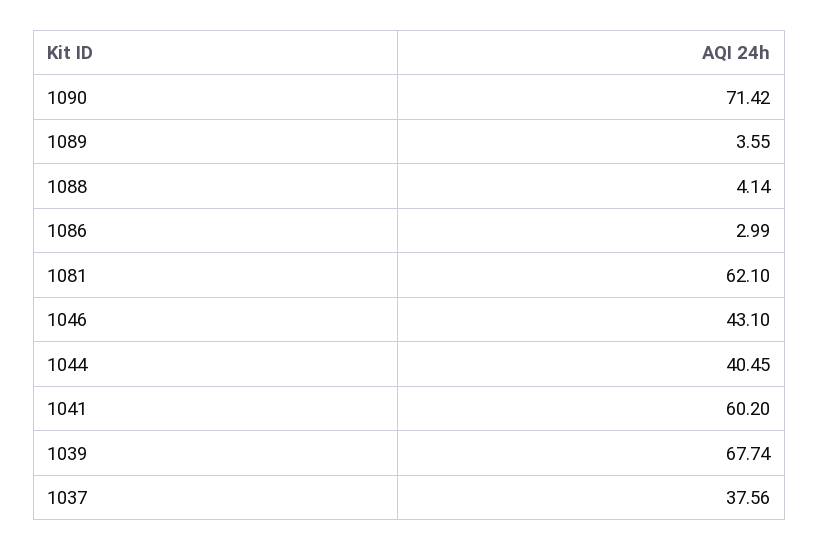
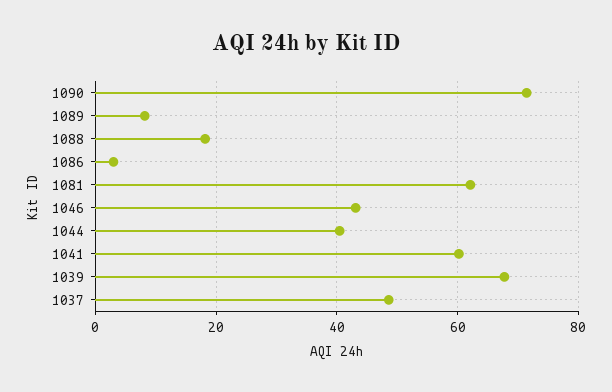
  {
    "1090": 71.42,
-   "1089": 3.55,
+   "1089": 8,
-   "1088": 4.14,
+   "1088": 18,
    "1086": 2.99,
    "1081": 62.1,
    "1046": 43.1,
    "1044": 40.45,
    "1041": 60.2,
    "1039": 67.74,
-   "1037": 37.56
+   "1037": 48
  }

